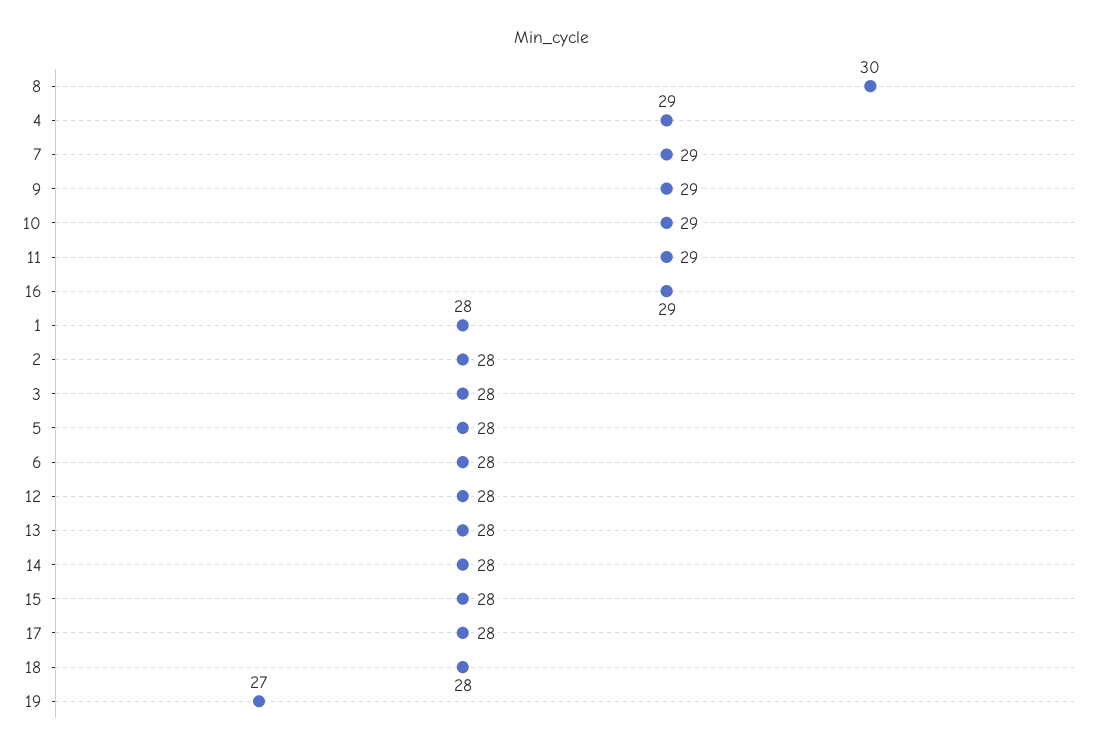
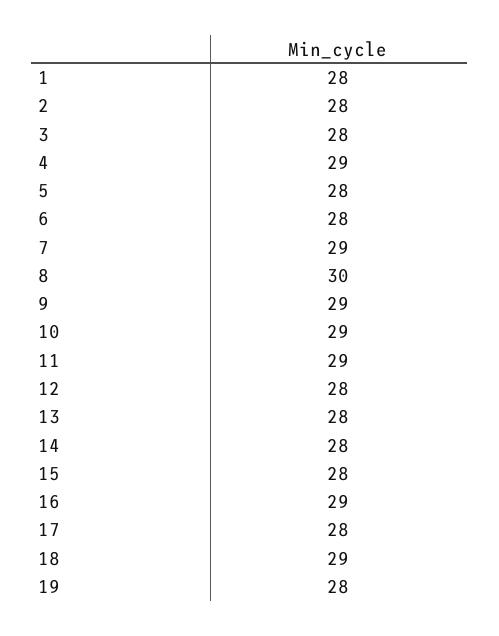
  {
    "8": 30,
    "4": 29,
    "7": 29,
    "9": 29,
    "10": 29,
    "11": 29,
    "16": 29,
    "1": 28,
    "2": 28,
    "3": 28,
    "5": 28,
    "6": 28,
    "12": 28,
    "13": 28,
    "14": 28,
    "15": 28,
    "17": 28,
-   "18": 28,
+   "18": 29,
-   "19": 27
+   "19": 28
  }

